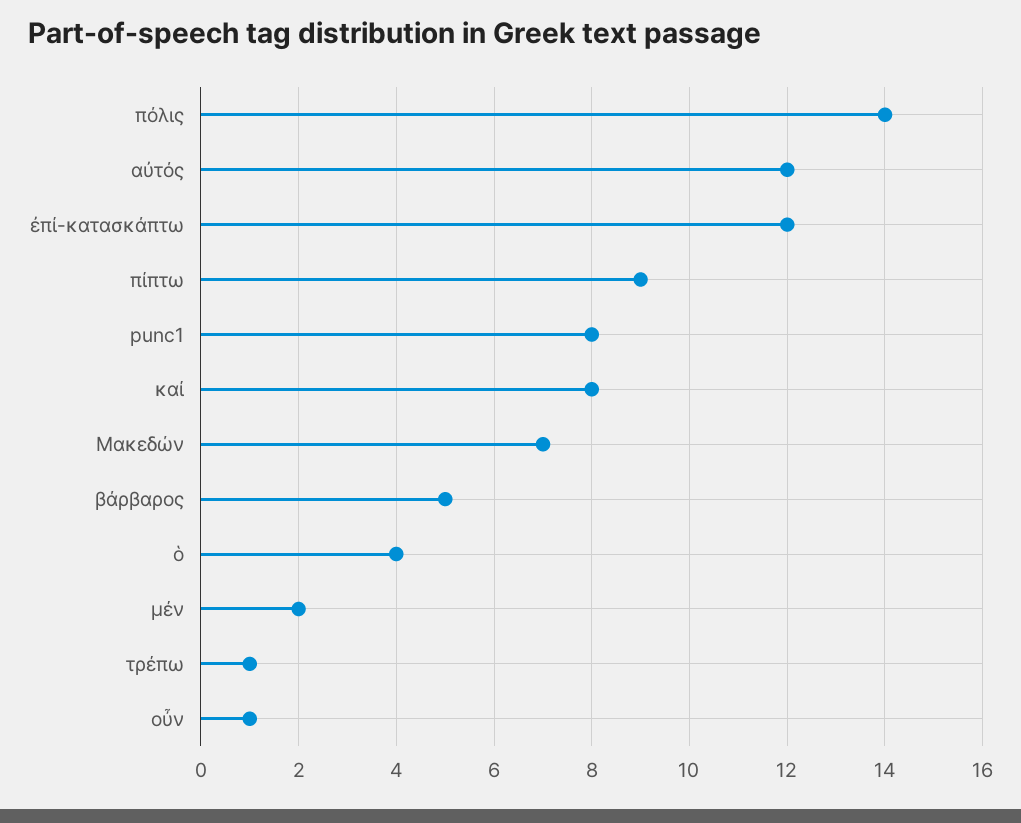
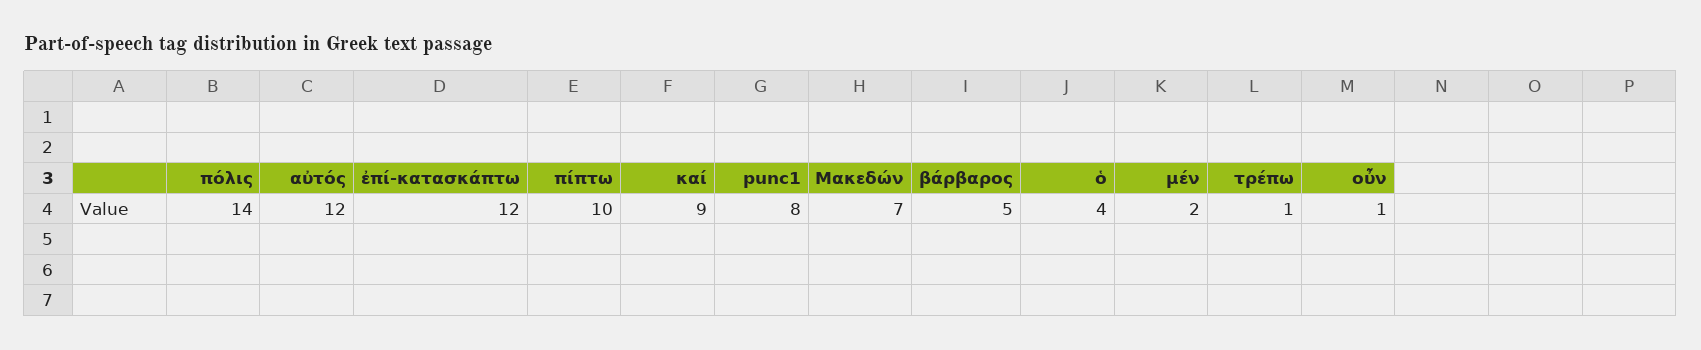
  {
    "πόλις": 14,
    "αὐτός": 12,
    "ἐπί-κατασκάπτω": 12,
-   "πίπτω": 9,
+   "πίπτω": 10,
    "punc1": 8,
-   "καί": 8,
+   "καί": 9,
    "Μακεδών": 7,
    "βάρβαρος": 5,
    "ὁ": 4,
    "μέν": 2,
    "τρέπω": 1,
    "οὖν": 1
  }

